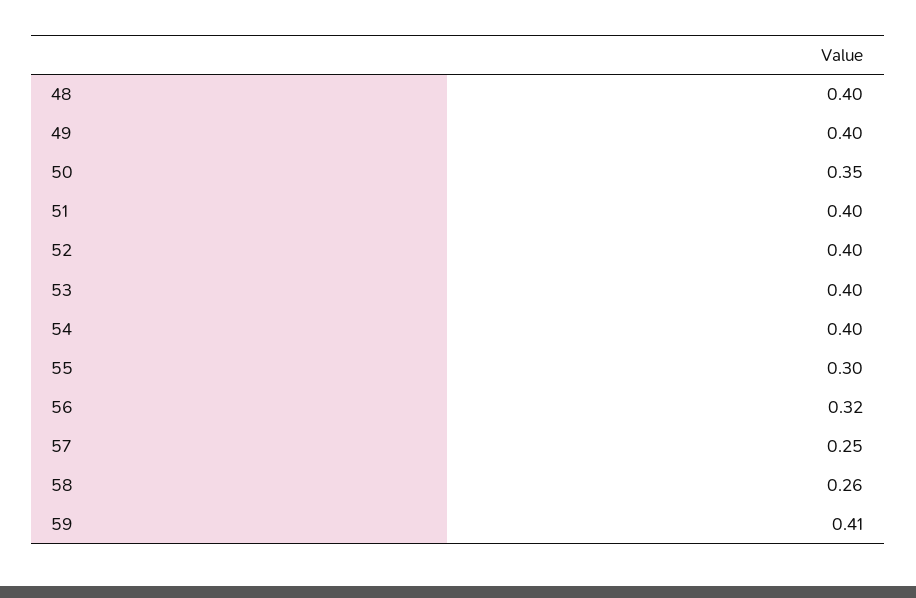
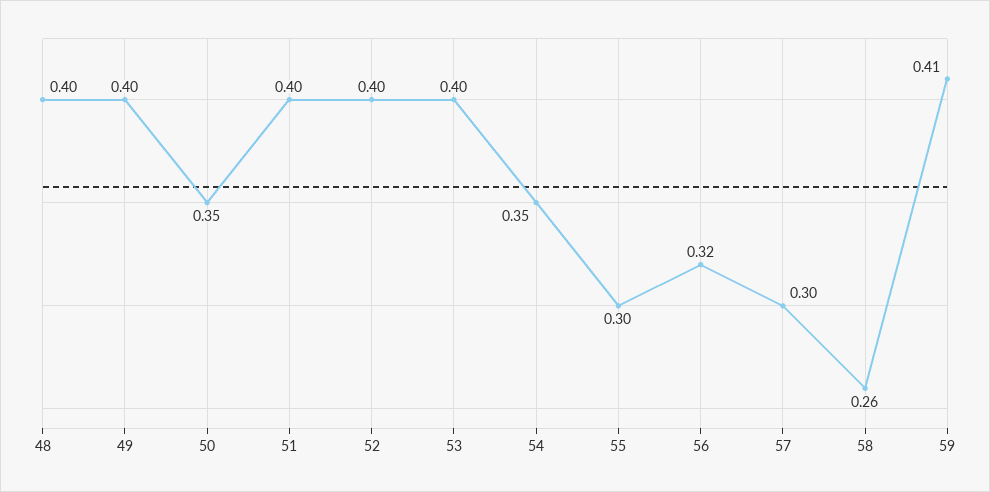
  {
    "48": 0.4,
    "49": 0.4,
    "50": 0.35,
    "51": 0.4,
    "52": 0.4,
    "53": 0.4,
-   "54": 0.4,
+   "54": 0.35,
    "55": 0.3,
    "56": 0.32,
-   "57": 0.25,
+   "57": 0.3,
    "58": 0.26,
    "59": 0.41
  }

